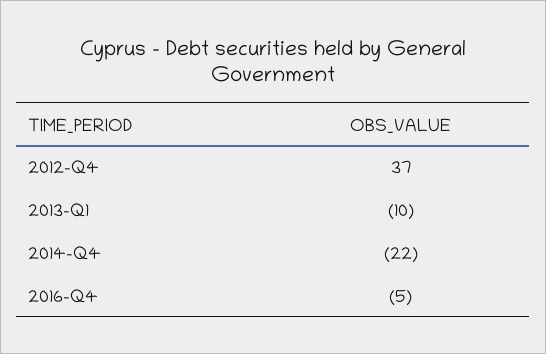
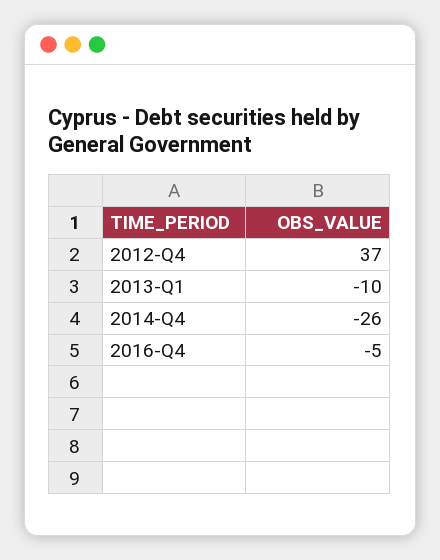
  {
    "2012-Q4": 37,
    "2013-Q1": -10,
-   "2014-Q4": -22,
+   "2014-Q4": -26,
    "2016-Q4": -5
  }

